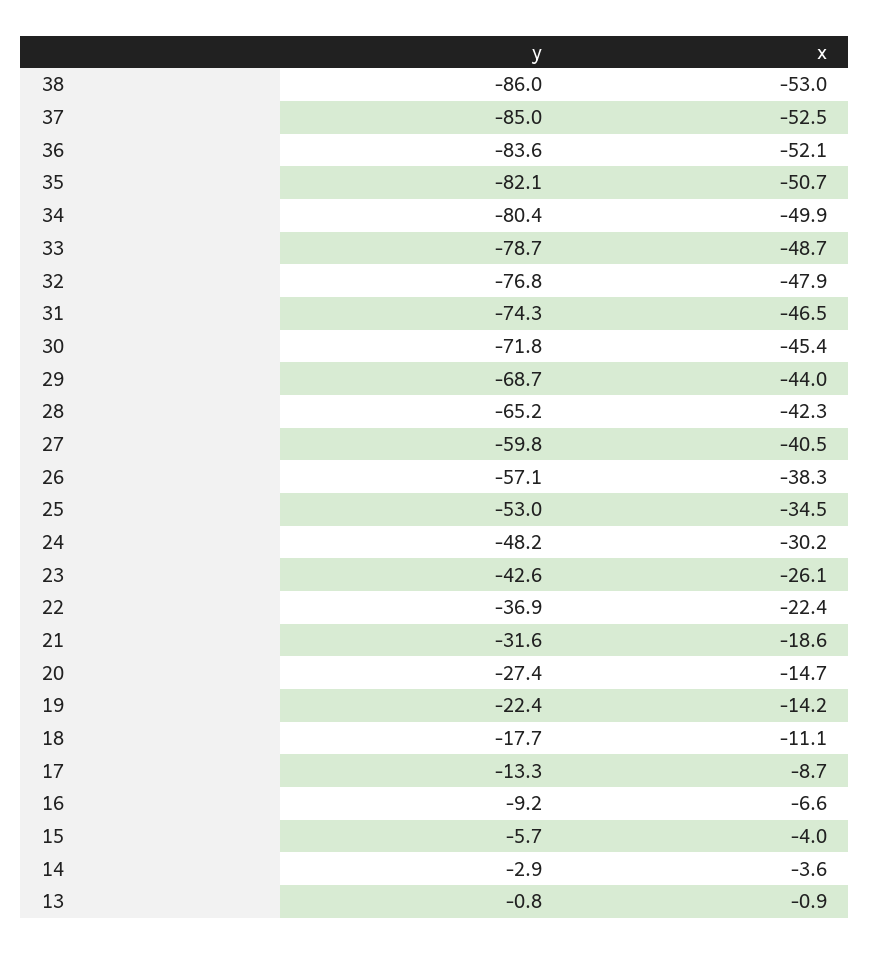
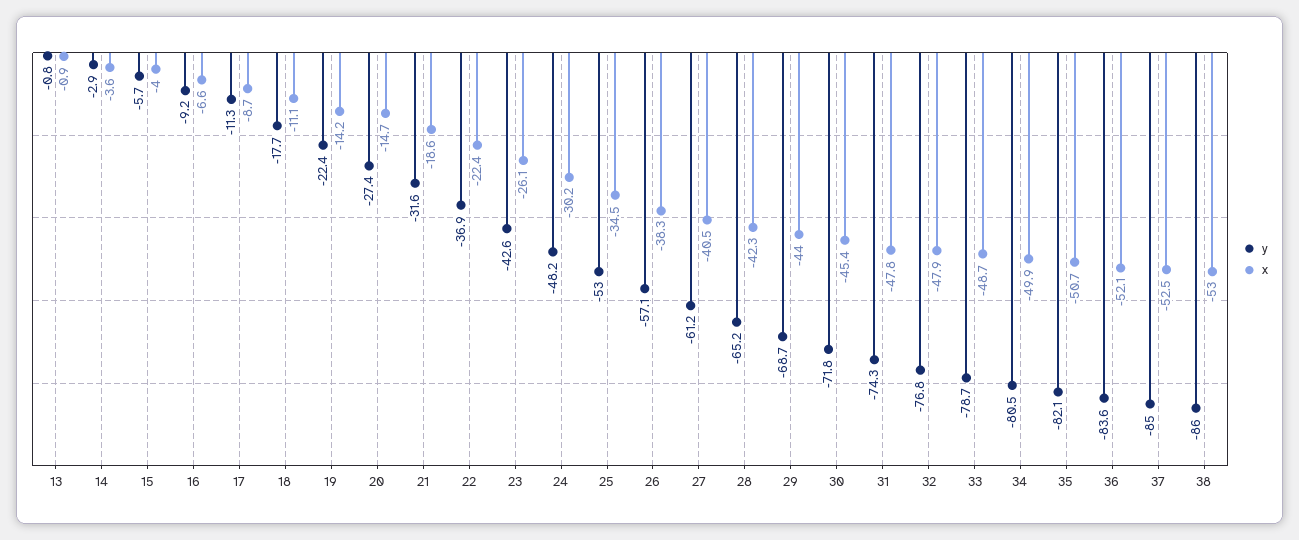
  {
    "y": {
      "38": -86,
      "37": -85,
      "36": -83.6,
      "35": -82.1,
-     "34": -80.4,
+     "34": -80.5,
      "33": -78.7,
      "32": -76.8,
      "31": -74.3,
      "30": -71.8,
      "29": -68.7,
      "28": -65.2,
-     "27": -59.8,
+     "27": -61.2,
      "26": -57.1,
      "25": -53,
      "24": -48.2,
      "23": -42.6,
      "22": -36.9,
      "21": -31.6,
      "20": -27.4,
      "19": -22.4,
      "18": -17.7,
-     "17": -13.3,
+     "17": -11.3,
      "16": -9.2,
      "15": -5.7,
      "14": -2.9,
      "13": -0.8
    },
    "x": {
      "38": -53,
      "37": -52.5,
      "36": -52.1,
      "35": -50.7,
      "34": -49.9,
      "33": -48.7,
      "32": -47.9,
-     "31": -46.5,
+     "31": -47.8,
      "30": -45.4,
      "29": -44,
      "28": -42.3,
      "27": -40.5,
      "26": -38.3,
      "25": -34.5,
      "24": -30.2,
      "23": -26.1,
      "22": -22.4,
      "21": -18.6,
      "20": -14.7,
      "19": -14.2,
      "18": -11.1,
      "17": -8.7,
      "16": -6.6,
      "15": -4,
      "14": -3.6,
      "13": -0.9
    }
  }

